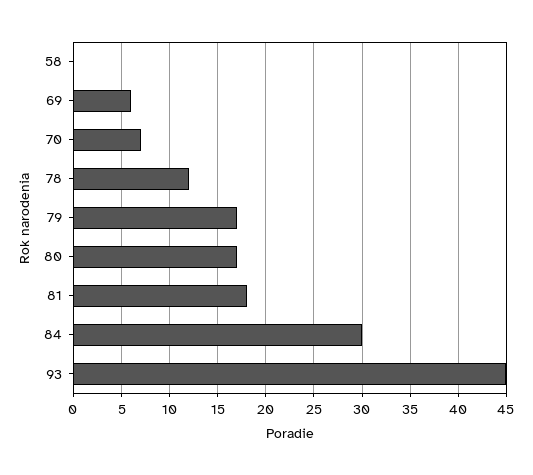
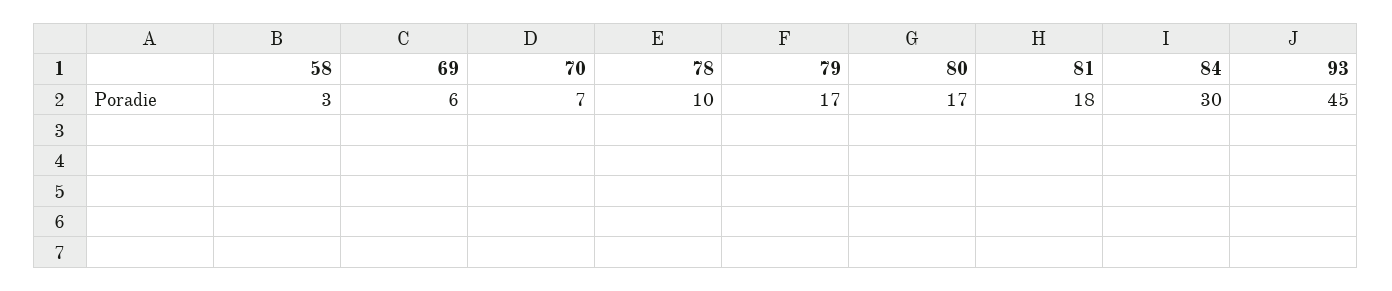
  {
-   "58": 0,
+   "58": 3,
    "69": 6,
    "70": 7,
-   "78": 12,
+   "78": 10,
    "79": 17,
    "80": 17,
    "81": 18,
    "84": 30,
    "93": 45
  }

